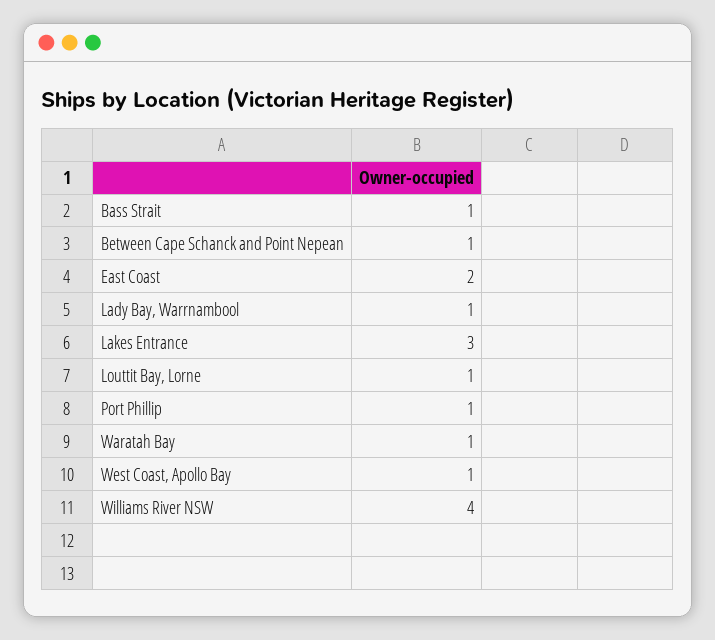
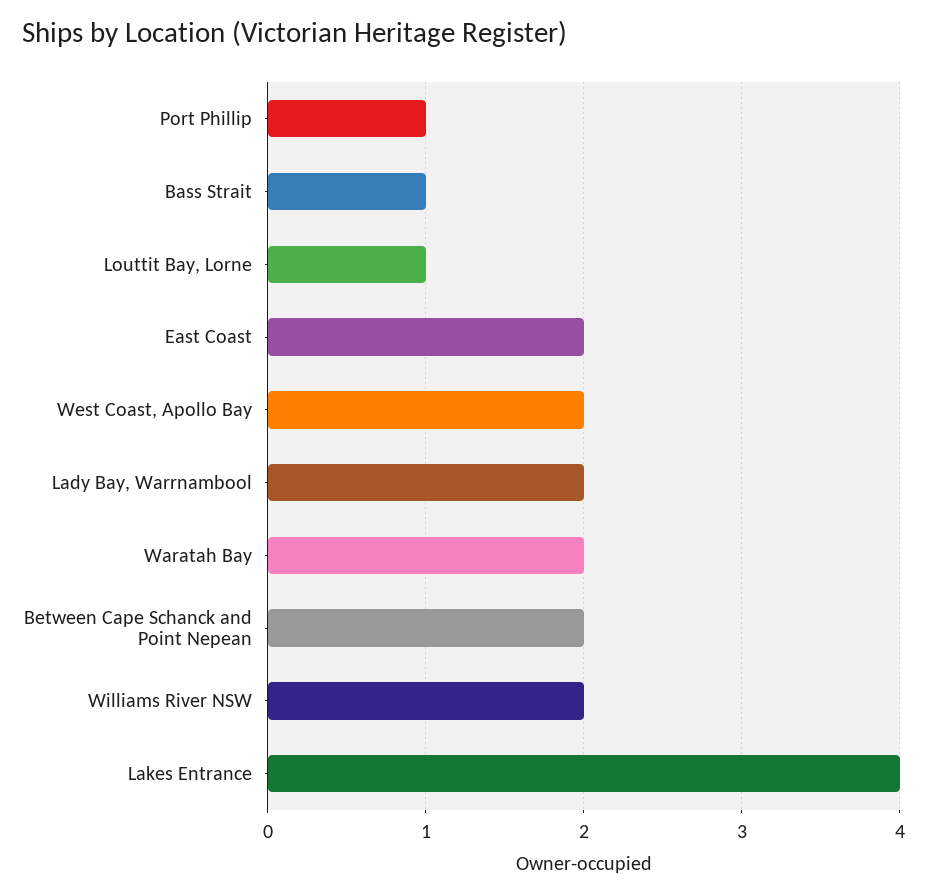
  {
    "Bass Strait": 1,
-   "Between Cape Schanck and Point Nepean": 1,
+   "Between Cape Schanck and Point Nepean": 2,
    "East Coast": 2,
-   "Lady Bay, Warrnambool": 1,
+   "Lady Bay, Warrnambool": 2,
-   "Lakes Entrance": 3,
+   "Lakes Entrance": 4,
    "Louttit Bay, Lorne": 1,
    "Port Phillip": 1,
-   "Waratah Bay": 1,
+   "Waratah Bay": 2,
-   "West Coast, Apollo Bay": 1,
+   "West Coast, Apollo Bay": 2,
-   "Williams River NSW": 4
+   "Williams River NSW": 2
  }

